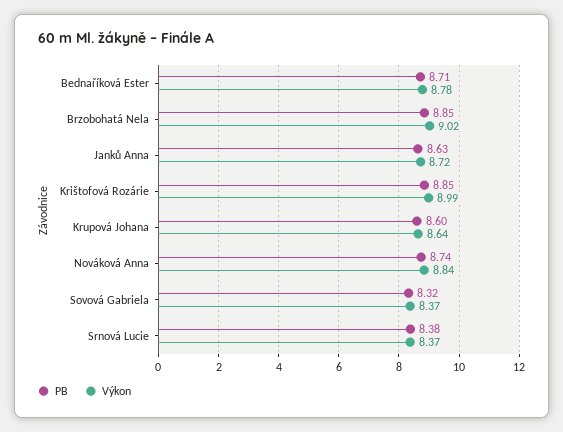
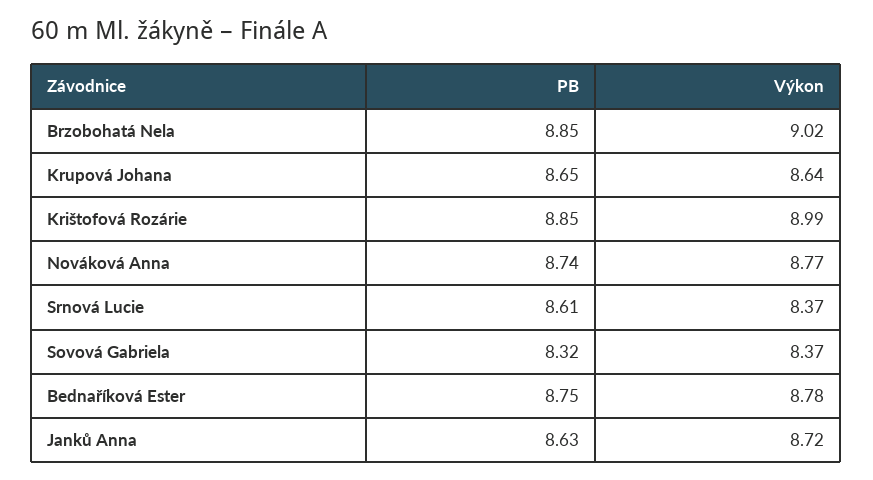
  {
    "PB": {
-     "Bednaříková Ester": 8.71,
+     "Bednaříková Ester": 8.75,
      "Brzobohatá Nela": 8.85,
      "Janků Anna": 8.63,
      "Krištofová Rozárie": 8.85,
-     "Krupová Johana": 8.6,
+     "Krupová Johana": 8.65,
      "Nováková Anna": 8.74,
      "Sovová Gabriela": 8.32,
-     "Srnová Lucie": 8.38
+     "Srnová Lucie": 8.61
    },
    "Výkon": {
      "Bednaříková Ester": 8.78,
      "Brzobohatá Nela": 9.02,
      "Janků Anna": 8.72,
      "Krištofová Rozárie": 8.99,
      "Krupová Johana": 8.64,
-     "Nováková Anna": 8.84,
+     "Nováková Anna": 8.77,
      "Sovová Gabriela": 8.37,
      "Srnová Lucie": 8.37
    }
  }

